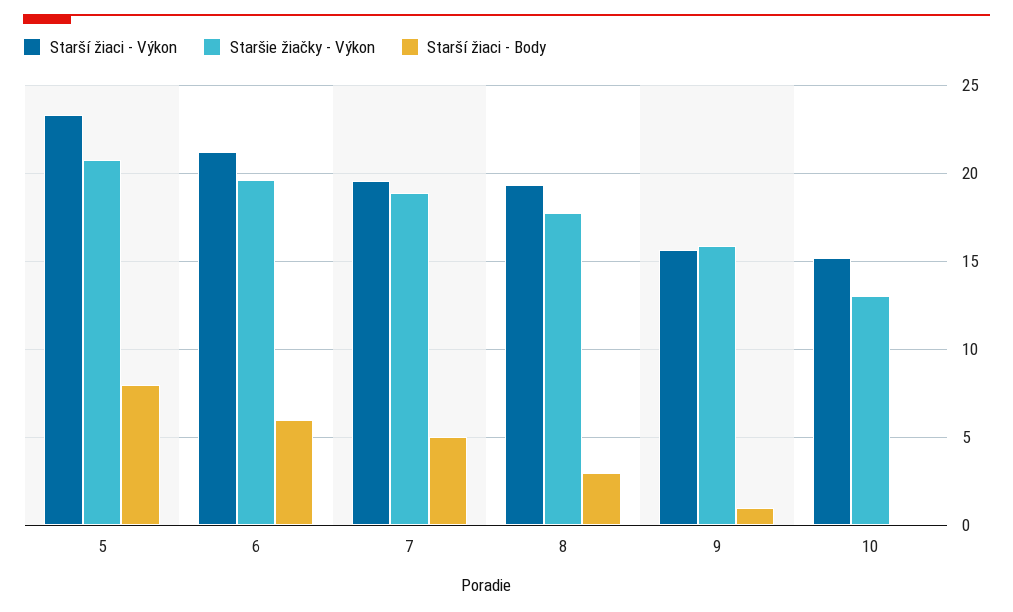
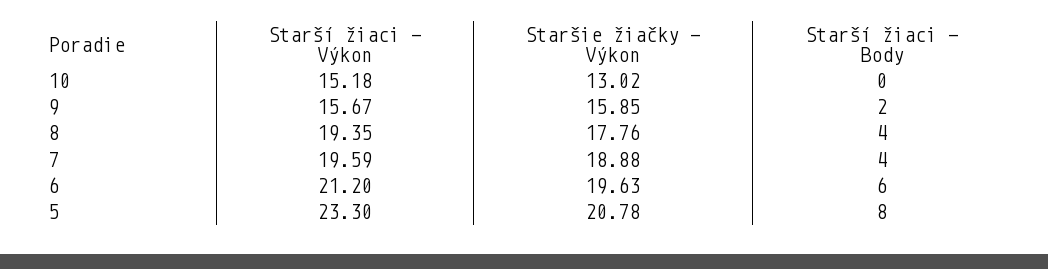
  {
    "Starší žiaci - Výkon": {
      "5": 23.3,
      "6": 21.2,
      "7": 19.59,
      "8": 19.35,
      "9": 15.67,
      "10": 15.18
    },
    "Staršie žiačky - Výkon": {
      "5": 20.78,
      "6": 19.63,
      "7": 18.88,
      "8": 17.76,
      "9": 15.85,
      "10": 13.02
    },
    "Starší žiaci - Body": {
      "5": 8,
      "6": 6,
-     "7": 5,
+     "7": 4,
-     "8": 3,
+     "8": 4,
-     "9": 1,
+     "9": 2,
      "10": 0
    }
  }

